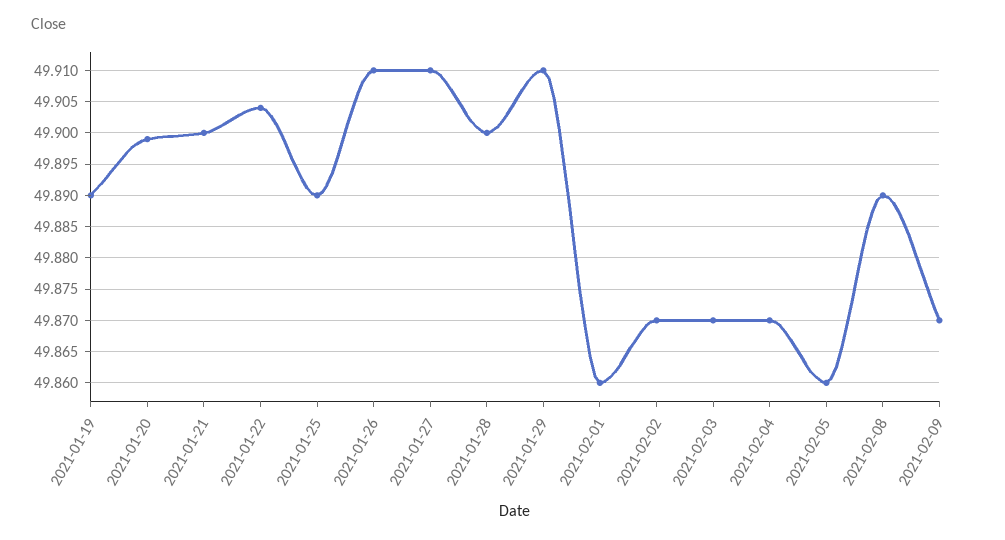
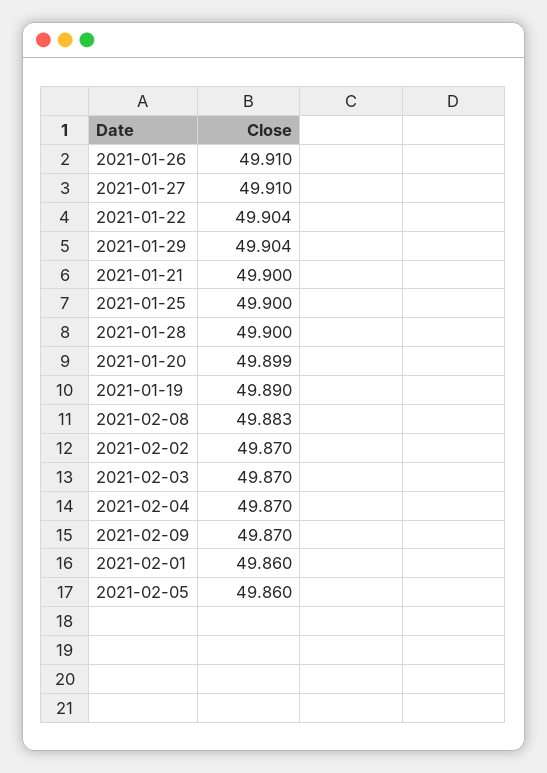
  {
    "2021-01-19": 49.89,
    "2021-01-20": 49.899,
    "2021-01-21": 49.9,
    "2021-01-22": 49.904,
-   "2021-01-25": 49.89,
+   "2021-01-25": 49.9,
    "2021-01-26": 49.91,
    "2021-01-27": 49.91,
    "2021-01-28": 49.9,
-   "2021-01-29": 49.91,
+   "2021-01-29": 49.904,
    "2021-02-01": 49.86,
    "2021-02-02": 49.87,
    "2021-02-03": 49.87,
    "2021-02-04": 49.87,
    "2021-02-05": 49.86,
-   "2021-02-08": 49.89,
+   "2021-02-08": 49.883,
    "2021-02-09": 49.87
  }

